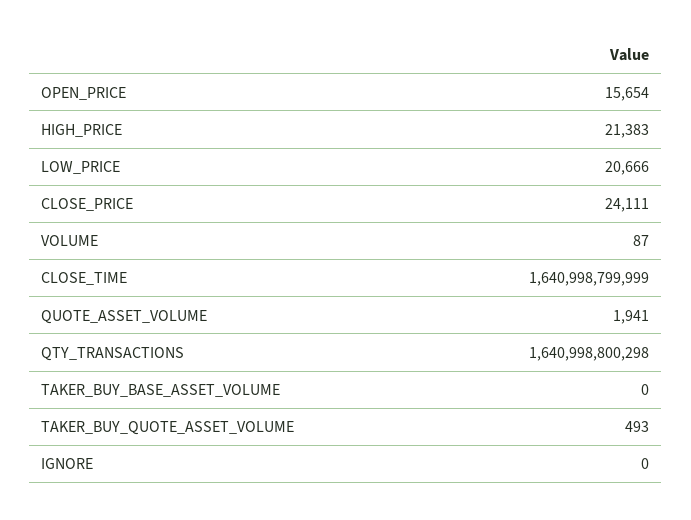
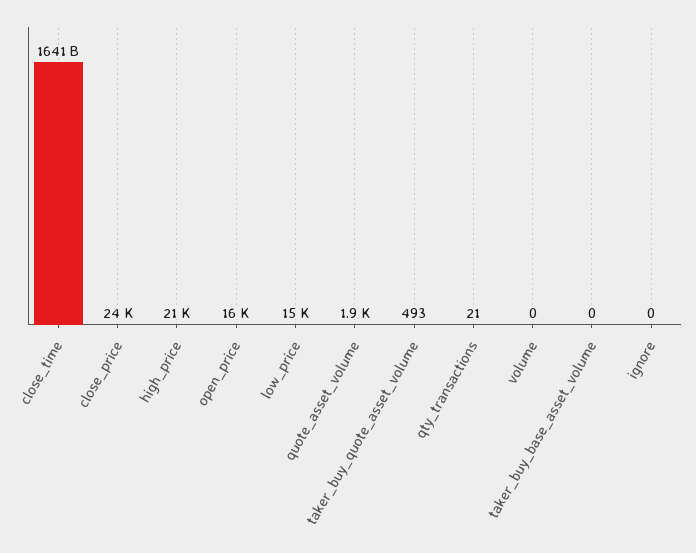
  {
    "OPEN_PRICE": 15654,
    "HIGH_PRICE": 21383,
-   "LOW_PRICE": 20666,
+   "LOW_PRICE": 15000,
    "CLOSE_PRICE": 24111,
-   "VOLUME": 87,
+   "VOLUME": 0,
    "CLOSE_TIME": 1640998799999,
    "QUOTE_ASSET_VOLUME": 1941,
-   "QTY_TRANSACTIONS": 1640998800298,
+   "QTY_TRANSACTIONS": 21,
    "TAKER_BUY_BASE_ASSET_VOLUME": 0,
    "TAKER_BUY_QUOTE_ASSET_VOLUME": 493,
    "IGNORE": 0
  }

